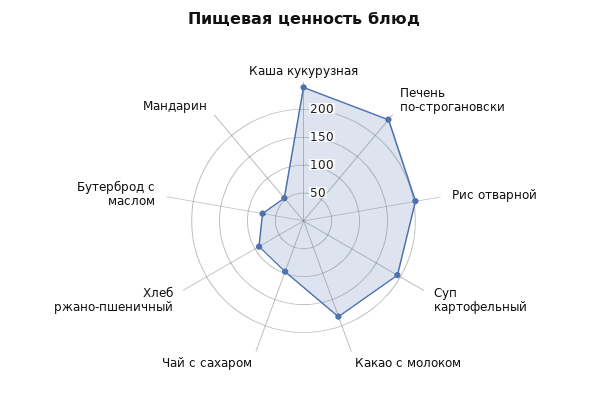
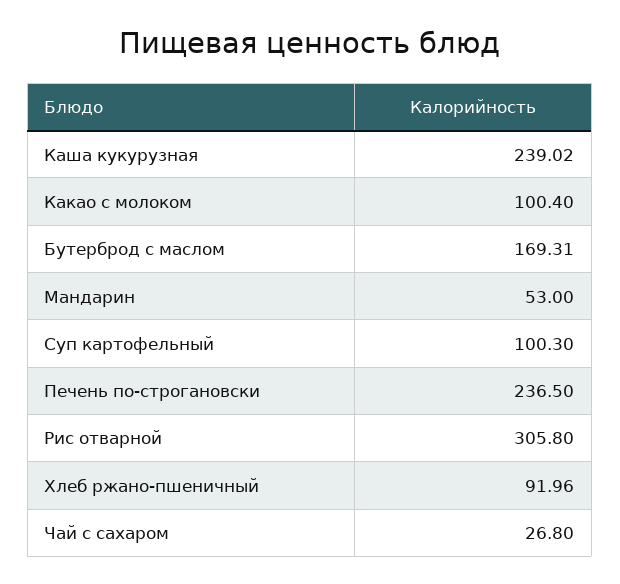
  {
    "Каша кукурузная": 239.02,
    "Печень по-строгановски": 236.5,
-   "Рис отварной": 200,
+   "Рис отварной": 305.8,
-   "Суп картофельный": 200,
+   "Суп картофельный": 100.3,
-   "Какао с молоком": 175,
+   "Какао с молоком": 100.4,
-   "Чай с сахаром": 100,
+   "Чай с сахаром": 26.8,
    "Хлеб ржано-пшеничный": 91.96,
-   "Бутерброд с маслом": 75,
+   "Бутерброд с маслом": 169.31,
    "Мандарин": 53
  }

